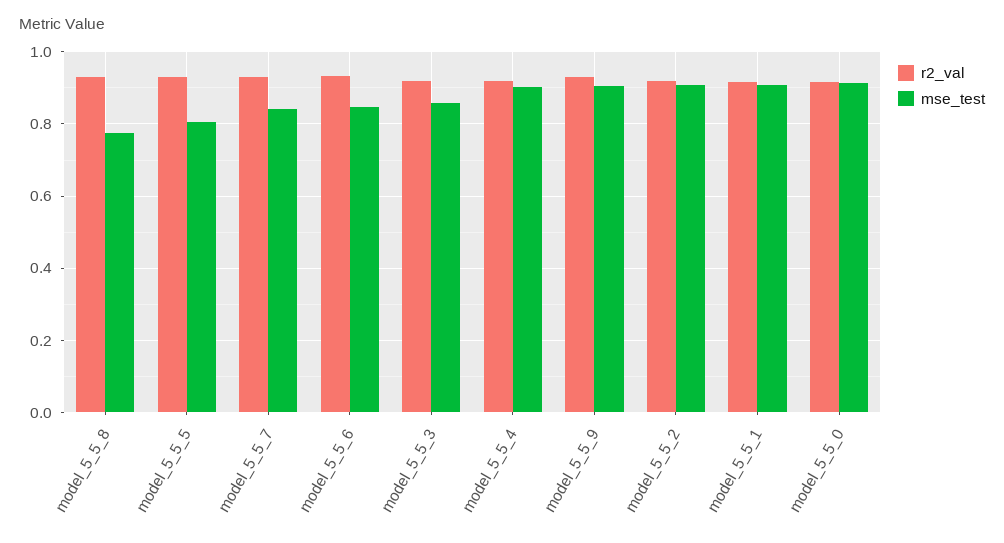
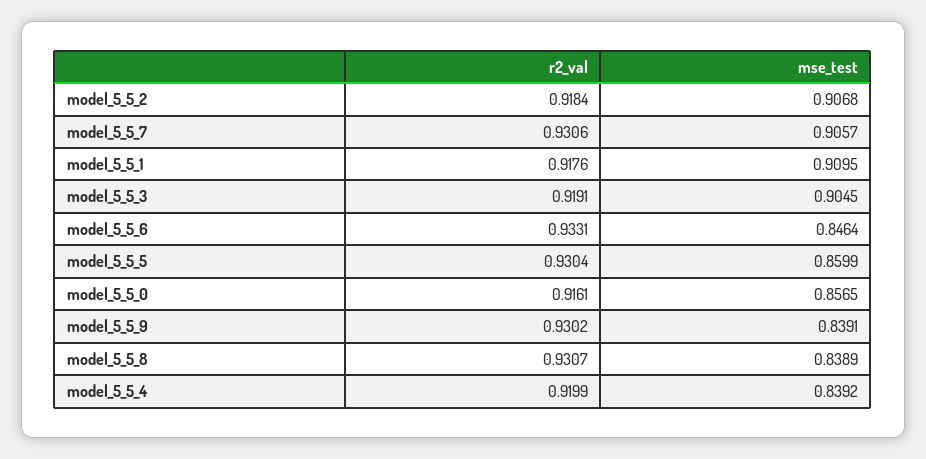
  {
    "r2_val": {
      "model_5_5_8": 0.9307,
      "model_5_5_5": 0.9304,
      "model_5_5_7": 0.9306,
      "model_5_5_6": 0.9331,
      "model_5_5_3": 0.9191,
      "model_5_5_4": 0.9199,
      "model_5_5_9": 0.9302,
      "model_5_5_2": 0.9184,
      "model_5_5_1": 0.9176,
      "model_5_5_0": 0.9161
    },
    "mse_test": {
-     "model_5_5_8": 0.78,
+     "model_5_5_8": 0.8389,
-     "model_5_5_5": 0.8,
+     "model_5_5_5": 0.8599,
-     "model_5_5_7": 0.84,
+     "model_5_5_7": 0.9057,
      "model_5_5_6": 0.8464,
-     "model_5_5_3": 0.86,
+     "model_5_5_3": 0.9045,
-     "model_5_5_4": 0.9,
+     "model_5_5_4": 0.8392,
-     "model_5_5_9": 0.9,
+     "model_5_5_9": 0.8391,
      "model_5_5_2": 0.9068,
      "model_5_5_1": 0.9095,
-     "model_5_5_0": 0.92
+     "model_5_5_0": 0.8565
    }
  }

